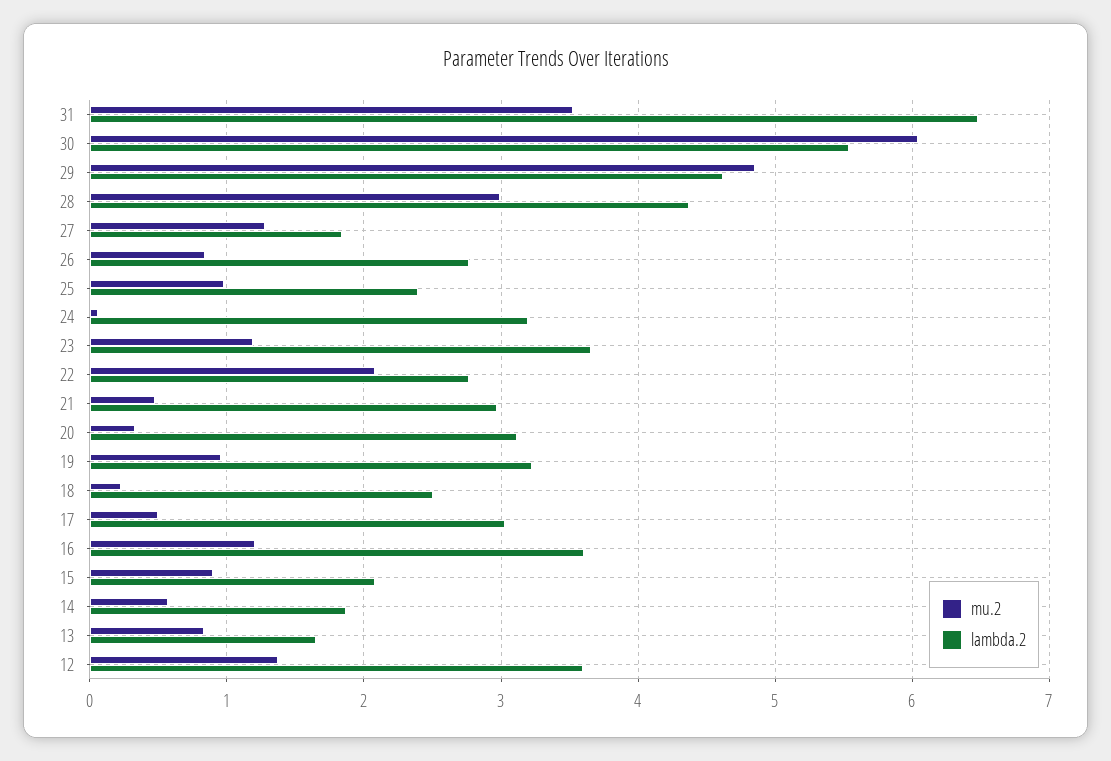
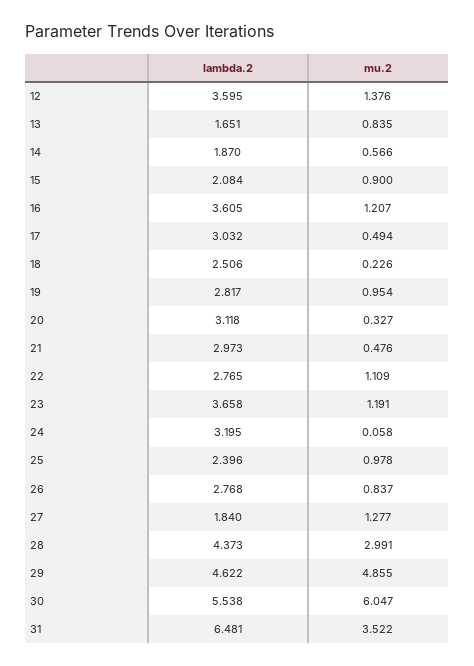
  {
    "mu.2": {
      "31": 3.522,
      "30": 6.047,
      "29": 4.855,
      "28": 2.991,
      "27": 1.277,
      "26": 0.837,
      "25": 0.978,
      "24": 0.058,
      "23": 1.191,
-     "22": 2.1,
+     "22": 1.109,
      "21": 0.476,
      "20": 0.327,
      "19": 0.954,
      "18": 0.226,
      "17": 0.494,
      "16": 1.207,
      "15": 0.9,
      "14": 0.566,
      "13": 0.835,
      "12": 1.376
    },
    "lambda.2": {
      "31": 6.481,
      "30": 5.538,
      "29": 4.622,
      "28": 4.373,
      "27": 1.84,
      "26": 2.768,
      "25": 2.396,
      "24": 3.195,
      "23": 3.658,
      "22": 2.765,
      "21": 2.973,
      "20": 3.118,
-     "19": 3.2,
+     "19": 2.817,
      "18": 2.506,
      "17": 3.032,
      "16": 3.605,
      "15": 2.084,
      "14": 1.87,
      "13": 1.651,
      "12": 3.595
    }
  }

